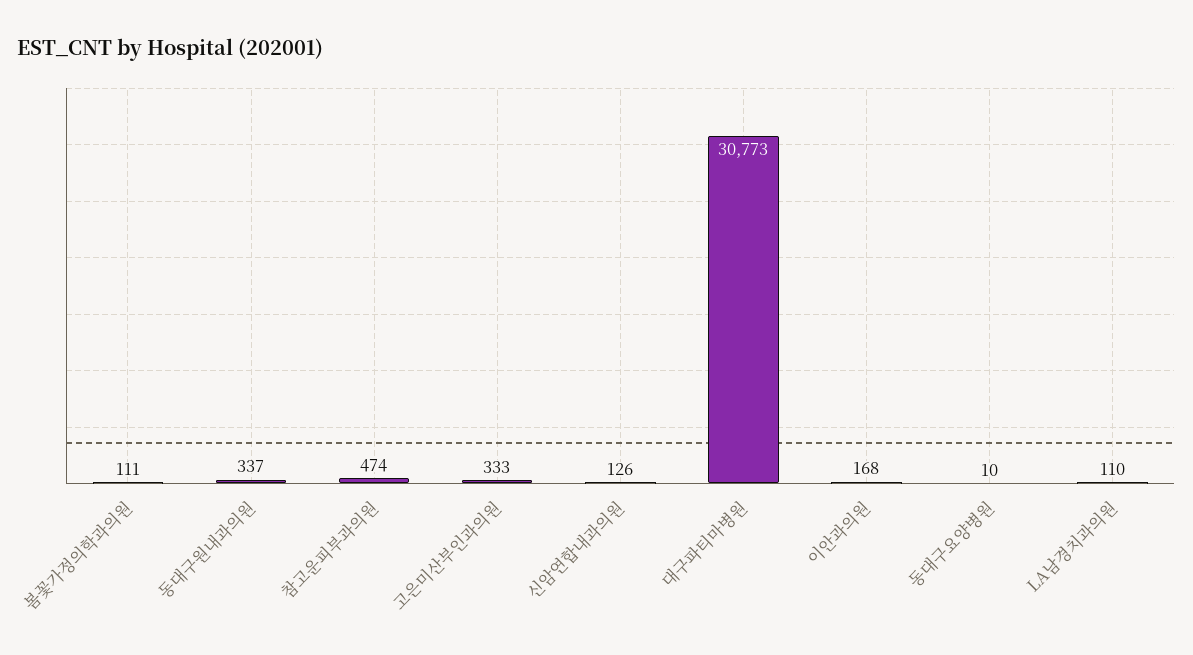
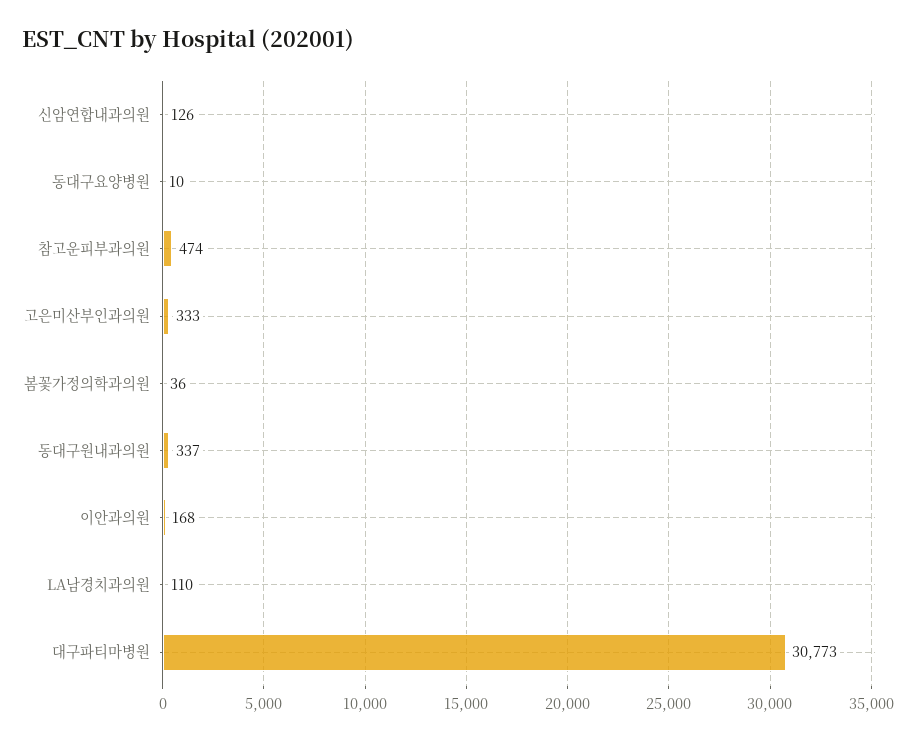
  {
-   "봄꽃가정의학과의원": 111,
+   "봄꽃가정의학과의원": 36,
    "동대구원내과의원": 337,
    "참고운피부과의원": 474,
    "고은미산부인과의원": 333,
    "신암연합내과의원": 126,
    "대구파티마병원": 30773,
    "이안과의원": 168,
    "동대구요양병원": 10,
    "LA남경치과의원": 110
  }

